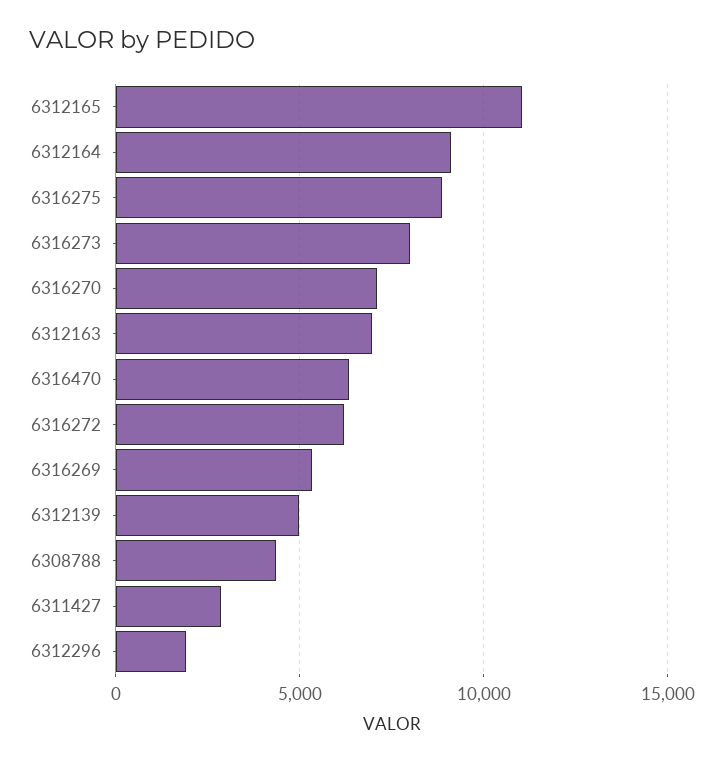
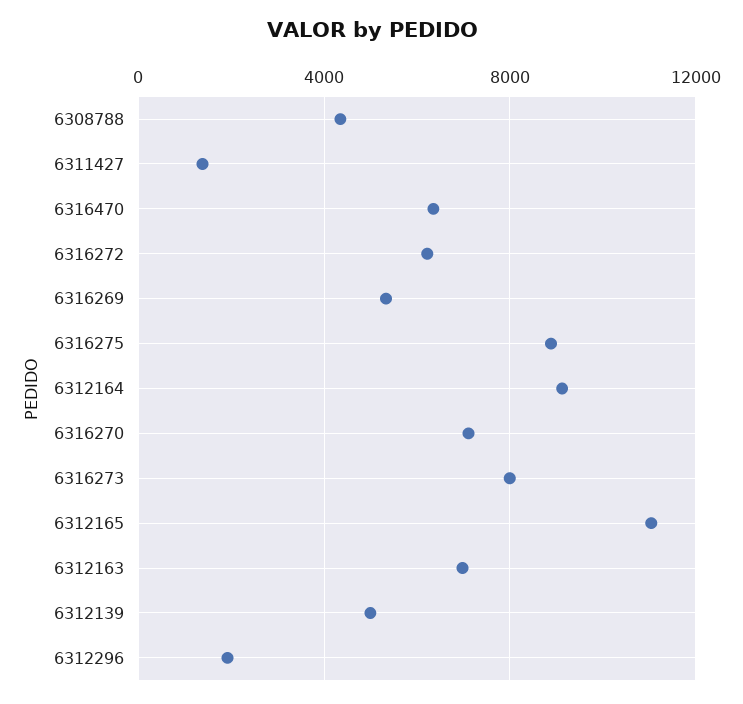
  {
    "6312165": 11000,
    "6312164": 9000,
    "6316275": 9000,
    "6316273": 8000,
    "6316270": 7000,
    "6312163": 7000,
    "6316470": 6500,
    "6316272": 6000,
    "6316269": 5500,
    "6312139": 5000,
    "6308788": 4500,
-   "6311427": 3000,
+   "6311427": 1500,
    "6312296": 2000
  }

